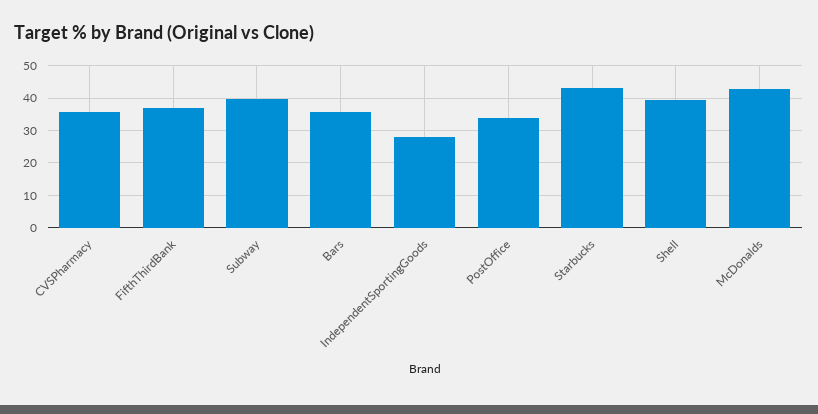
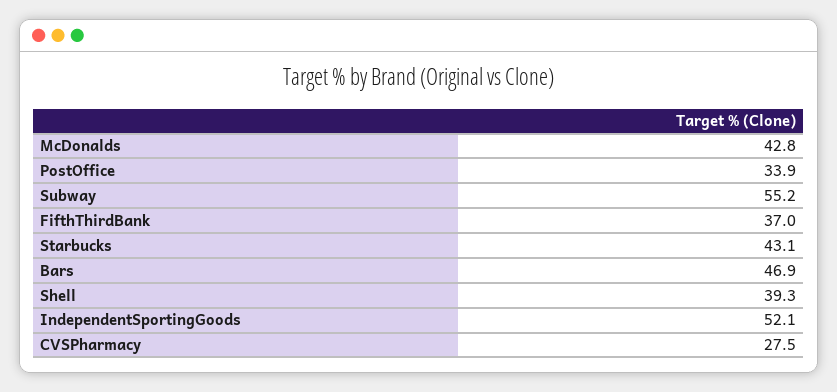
  {
-   "CVSPharmacy": 36,
+   "CVSPharmacy": 27.5,
    "FifthThirdBank": 37,
-   "Subway": 40,
+   "Subway": 55.2,
-   "Bars": 36,
+   "Bars": 46.9,
-   "IndependentSportingGoods": 28,
+   "IndependentSportingGoods": 52.1,
    "PostOffice": 33.9,
    "Starbucks": 43.1,
    "Shell": 39.3,
    "McDonalds": 42.8
  }

